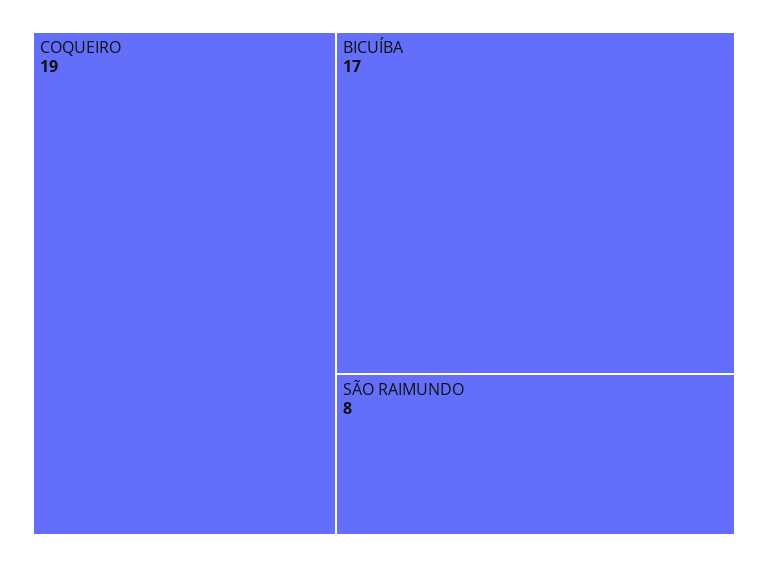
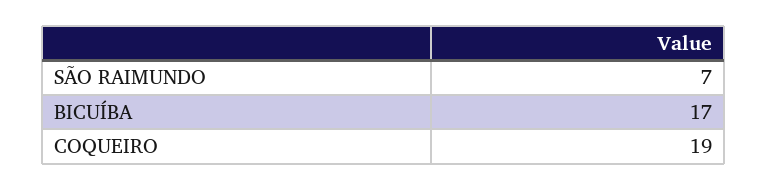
  {
    "COQUEIRO": 19,
    "BICUÍBA": 17,
-   "SÃO RAIMUNDO": 8
+   "SÃO RAIMUNDO": 7
  }

